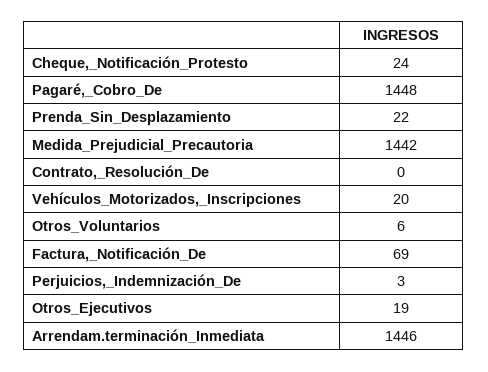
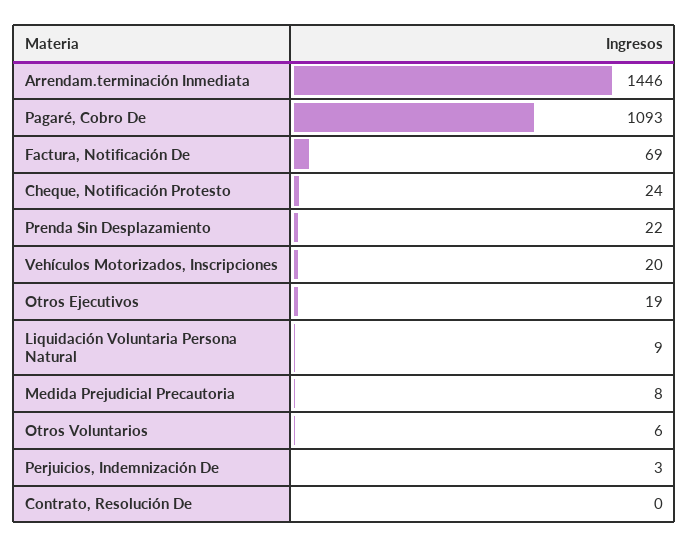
  {
    "Cheque,_Notificación_Protesto": 24,
-   "Pagaré,_Cobro_De": 1448,
+   "Pagaré,_Cobro_De": 1093,
    "Prenda_Sin_Desplazamiento": 22,
-   "Medida_Prejudicial_Precautoria": 1442,
+   "Medida_Prejudicial_Precautoria": 8,
    "Contrato,_Resolución_De": 0,
    "Vehículos_Motorizados,_Inscripciones": 20,
    "Otros_Voluntarios": 6,
    "Factura,_Notificación_De": 69,
    "Perjuicios,_Indemnización_De": 3,
    "Otros_Ejecutivos": 19,
-   "Arrendam.terminación_Inmediata": 1446
+   "Arrendam.terminación_Inmediata": 1446,
+   "Liquidación Voluntaria Persona Natural": 9
  }

